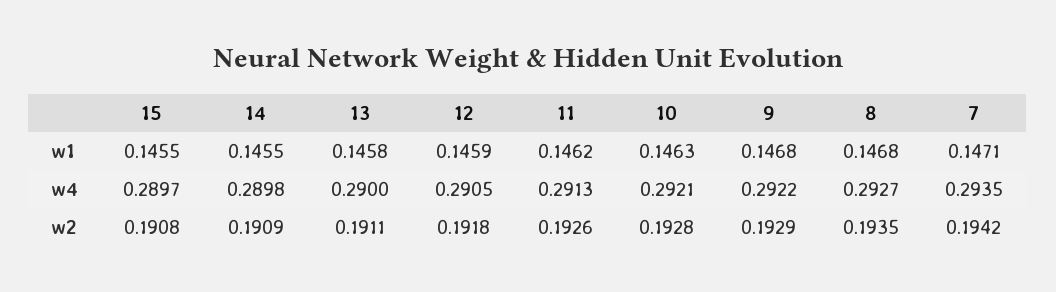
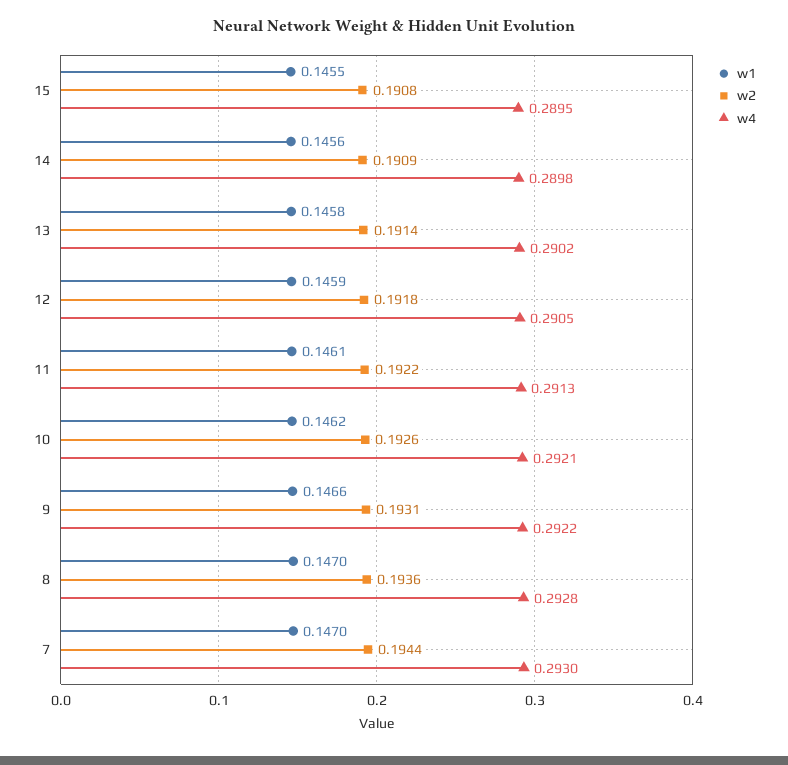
  {
    "w1": {
      "15": 0.1455,
-     "14": 0.1455,
+     "14": 0.1456,
      "13": 0.1458,
      "12": 0.1459,
-     "11": 0.1462,
+     "11": 0.1461,
-     "10": 0.1463,
+     "10": 0.1462,
-     "9": 0.1468,
+     "9": 0.1466,
-     "8": 0.1468,
+     "8": 0.147,
-     "7": 0.1471
+     "7": 0.147
    },
    "w4": {
-     "15": 0.2897,
+     "15": 0.2895,
      "14": 0.2898,
-     "13": 0.29,
+     "13": 0.2902,
      "12": 0.2905,
      "11": 0.2913,
      "10": 0.2921,
      "9": 0.2922,
-     "8": 0.2927,
+     "8": 0.2928,
-     "7": 0.2935
+     "7": 0.293
    },
    "w2": {
      "15": 0.1908,
      "14": 0.1909,
-     "13": 0.1911,
+     "13": 0.1914,
      "12": 0.1918,
-     "11": 0.1926,
+     "11": 0.1922,
-     "10": 0.1928,
+     "10": 0.1926,
-     "9": 0.1929,
+     "9": 0.1931,
-     "8": 0.1935,
+     "8": 0.1936,
-     "7": 0.1942
+     "7": 0.1944
    }
  }

